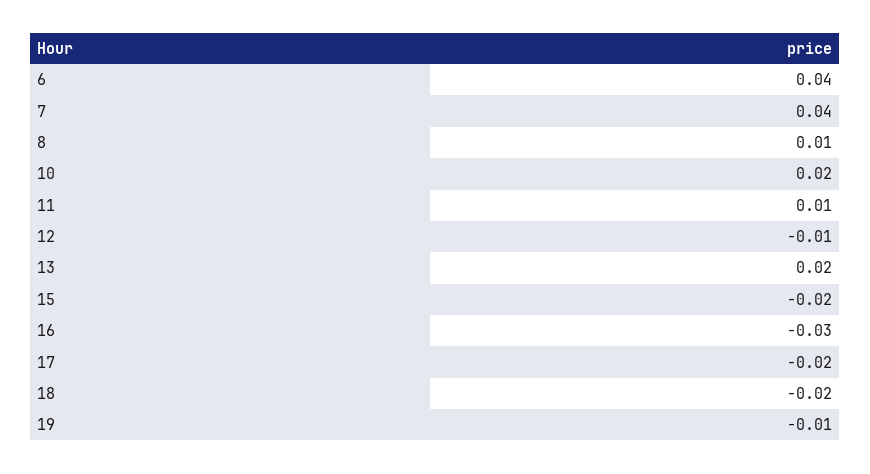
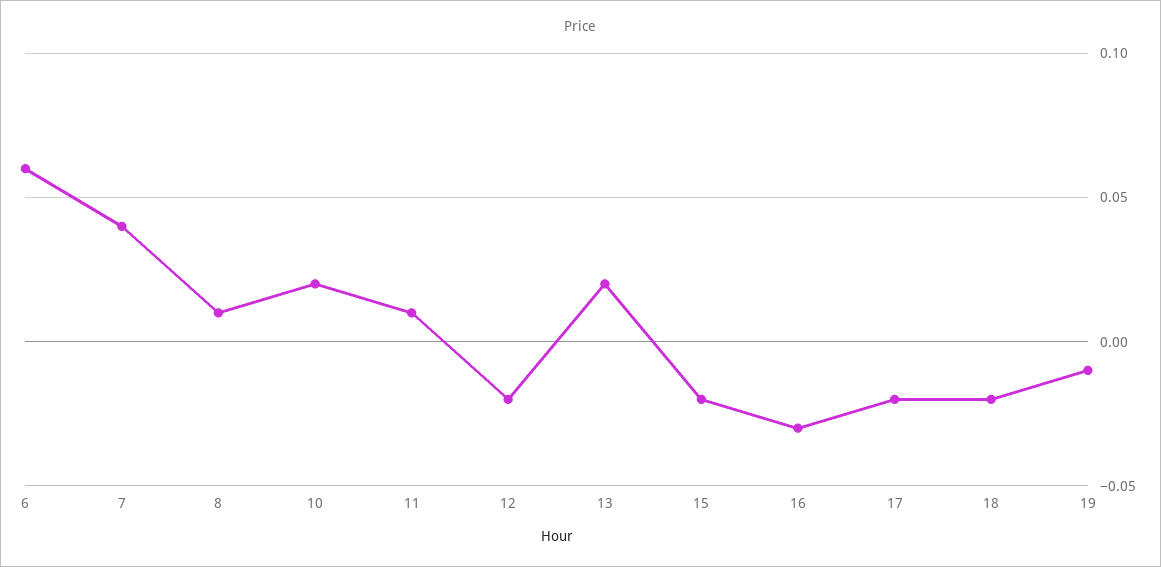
  {
-   "6": 0.04,
+   "6": 0.06,
    "7": 0.04,
    "8": 0.01,
    "10": 0.02,
    "11": 0.01,
-   "12": -0.01,
+   "12": -0.02,
    "13": 0.02,
    "15": -0.02,
    "16": -0.03,
    "17": -0.02,
    "18": -0.02,
    "19": -0.01
  }

